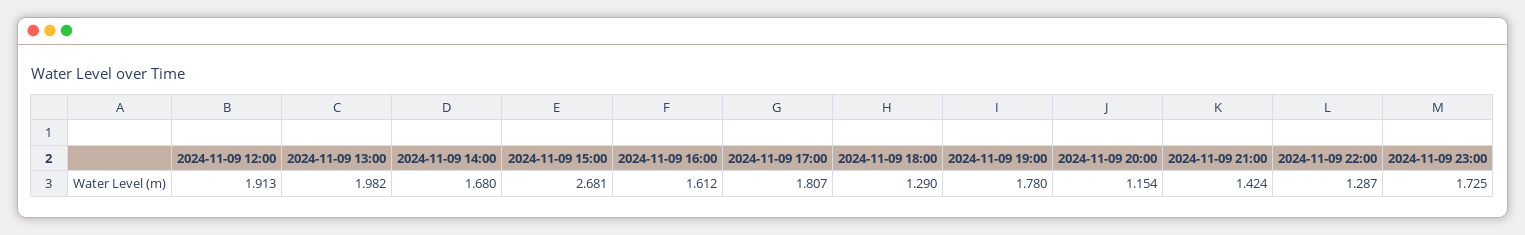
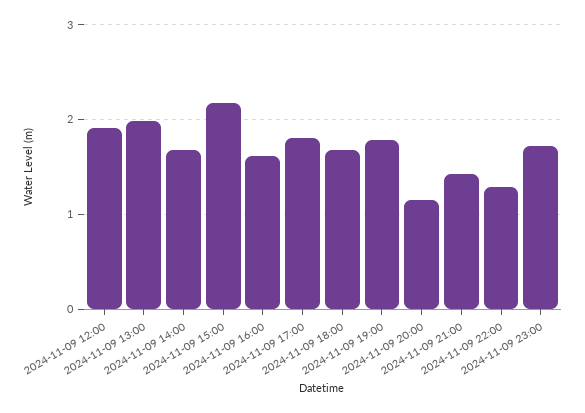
  {
    "2024-11-09 12:00": 1.913,
    "2024-11-09 13:00": 1.982,
    "2024-11-09 14:00": 1.68,
-   "2024-11-09 15:00": 2.681,
+   "2024-11-09 15:00": 2.2,
    "2024-11-09 16:00": 1.612,
    "2024-11-09 17:00": 1.807,
-   "2024-11-09 18:00": 1.29,
+   "2024-11-09 18:00": 1.7,
    "2024-11-09 19:00": 1.78,
    "2024-11-09 20:00": 1.154,
    "2024-11-09 21:00": 1.424,
    "2024-11-09 22:00": 1.287,
    "2024-11-09 23:00": 1.725
  }

